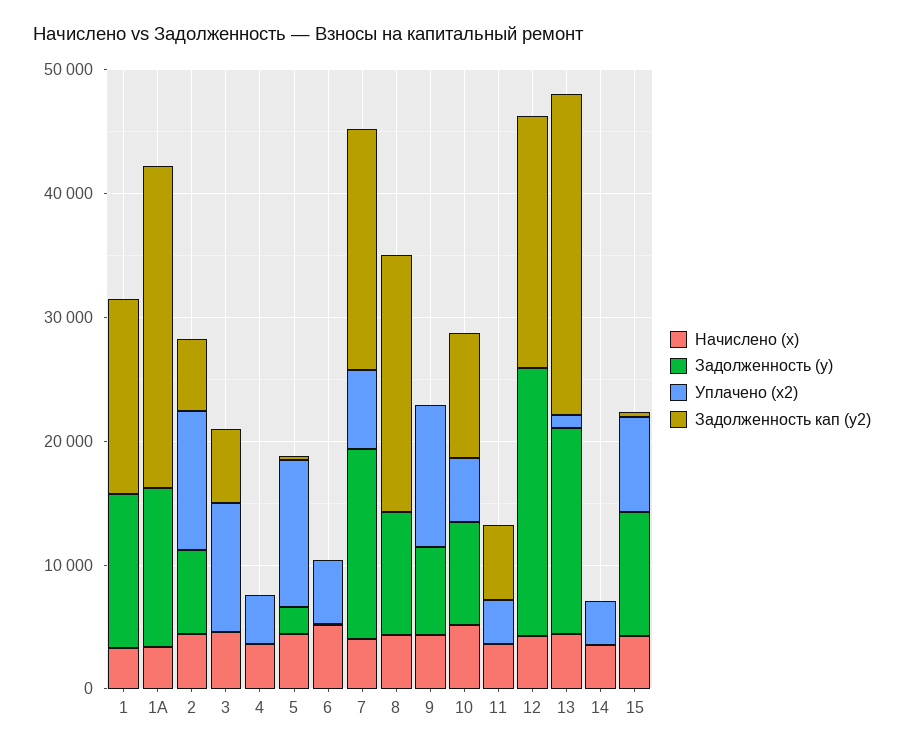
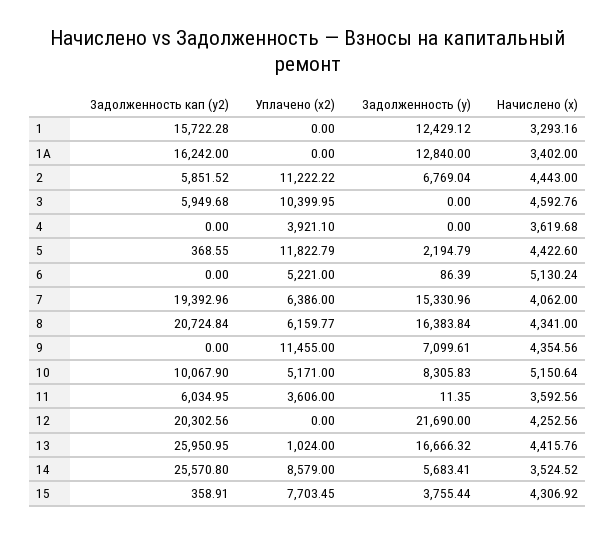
  {
    "Начислено (x)": {
      "1": 3293.16,
      "1А": 3402,
      "2": 4443,
      "3": 4592.76,
      "4": 3619.68,
      "5": 4422.6,
      "6": 5130.24,
      "7": 4062,
      "8": 4341,
      "9": 4354.56,
      "10": 5150.64,
      "11": 3592.56,
      "12": 4252.56,
      "13": 4415.76,
      "14": 3524.52,
      "15": 4306.92
    },
    "Задолженность (y)": {
      "1": 12429.12,
      "1А": 12840,
      "2": 6769.04,
      "3": 0,
      "4": 0,
      "5": 2194.79,
      "6": 86.39,
      "7": 15330.96,
-     "8": 10000,
+     "8": 16383.84,
      "9": 7099.61,
      "10": 8305.83,
      "11": 11.35,
      "12": 21690,
      "13": 16666.32,
-     "14": 0,
+     "14": 5683.41,
-     "15": 10000
+     "15": 3755.44
    },
    "Уплачено (x2)": {
      "1": 0,
      "1А": 0,
      "2": 11222.22,
      "3": 10399.95,
      "4": 3921.1,
      "5": 11822.79,
      "6": 5221,
      "7": 6386,
-     "8": 0,
+     "8": 6159.77,
      "9": 11455,
      "10": 5171,
      "11": 3606,
      "12": 0,
      "13": 1024,
-     "14": 4000,
+     "14": 8579,
      "15": 7703.45
    },
    "Задолженность кап (y2)": {
      "1": 15722.28,
-     "1А": 26000,
+     "1А": 16242,
      "2": 5851.52,
      "3": 5949.68,
      "4": 0,
      "5": 368.55,
      "6": 0,
      "7": 19392.96,
      "8": 20724.84,
      "9": 0,
      "10": 10067.9,
      "11": 6034.95,
      "12": 20302.56,
      "13": 25950.95,
-     "14": 0,
+     "14": 25570.8,
      "15": 358.91
    }
  }

